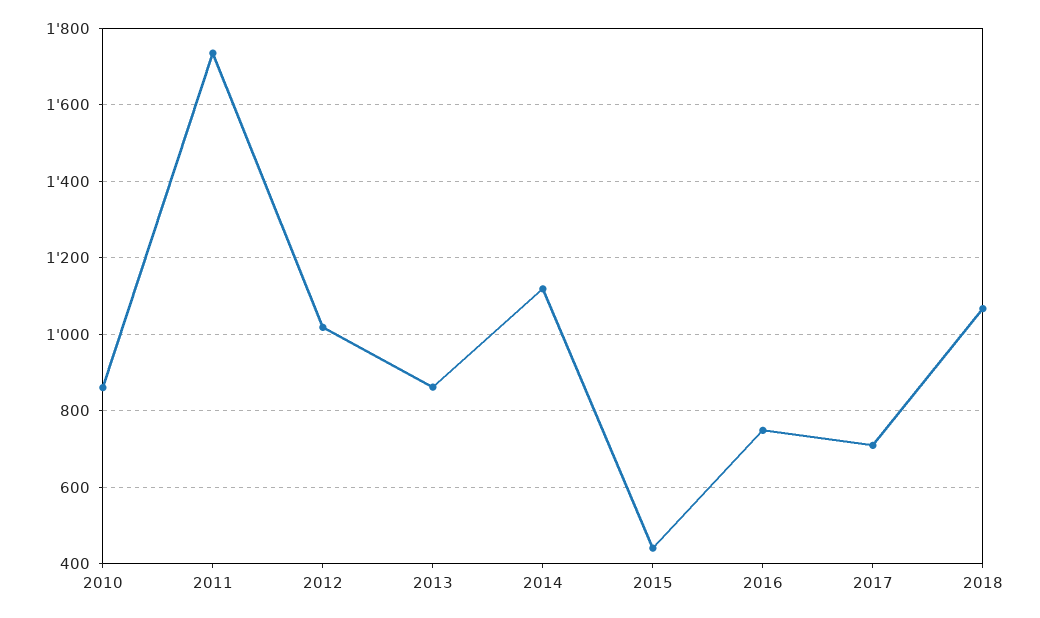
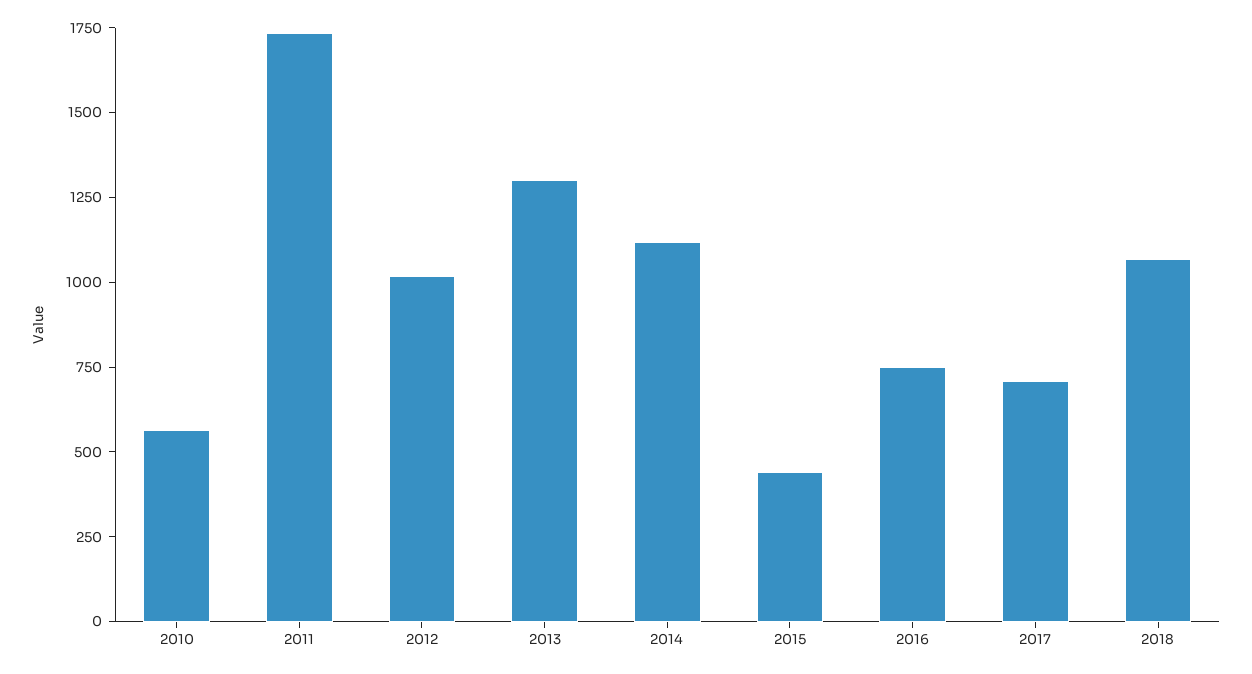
  {
-   "2010": 860,
+   "2010": 550,
    "2011": 1740,
    "2012": 1020,
-   "2013": 860,
+   "2013": 1300,
    "2014": 1120,
    "2015": 440,
    "2016": 740,
    "2017": 720,
    "2018": 1060
  }

